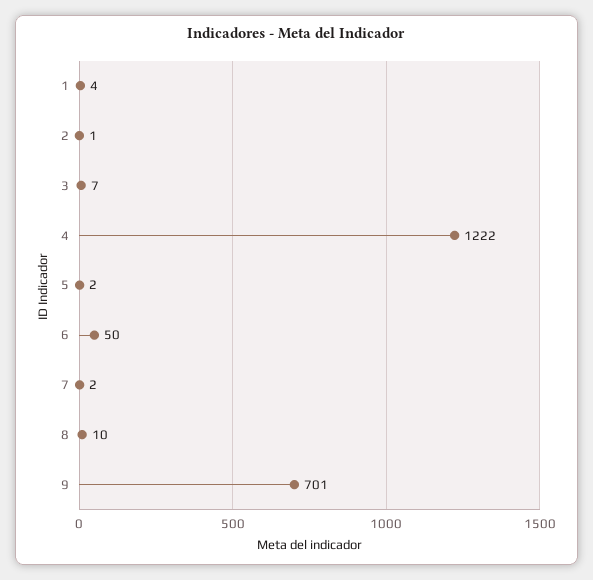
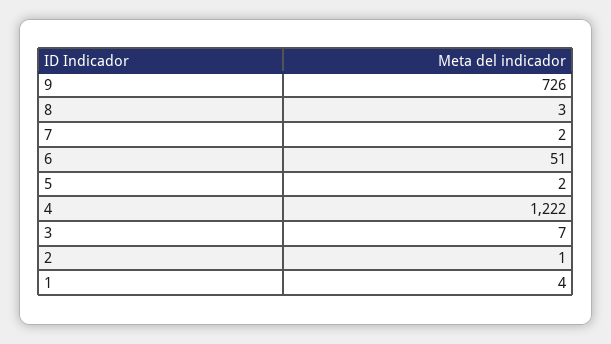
  {
    "1": 4,
    "2": 1,
    "3": 7,
    "4": 1222,
    "5": 2,
-   "6": 50,
+   "6": 51,
    "7": 2,
-   "8": 10,
+   "8": 3,
-   "9": 701
+   "9": 726
  }

